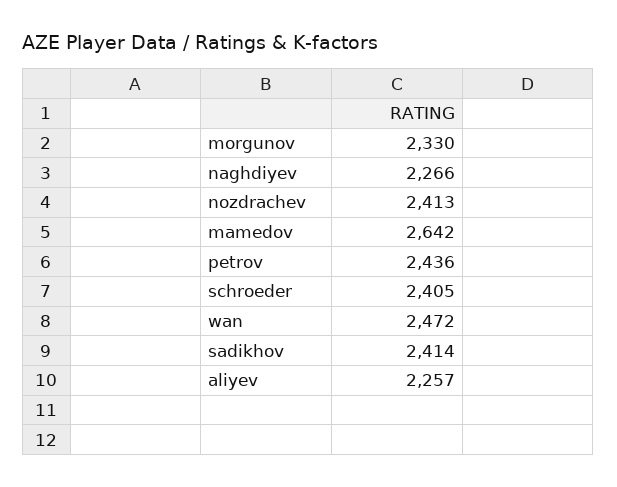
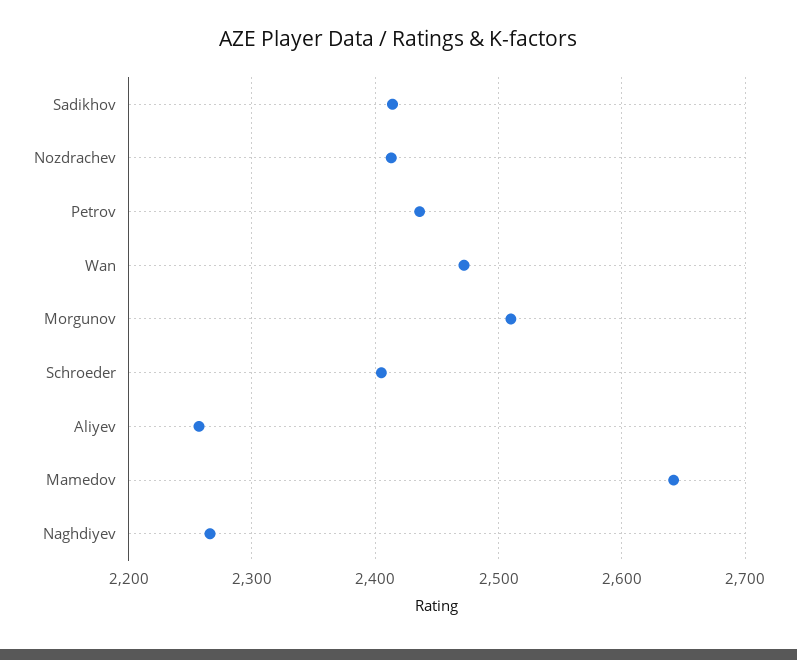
  {
-   "morgunov": 2330,
+   "morgunov": 2510,
    "naghdiyev": 2266,
    "nozdrachev": 2413,
    "mamedov": 2642,
    "petrov": 2436,
    "schroeder": 2405,
    "wan": 2472,
    "sadikhov": 2414,
    "aliyev": 2257
  }

